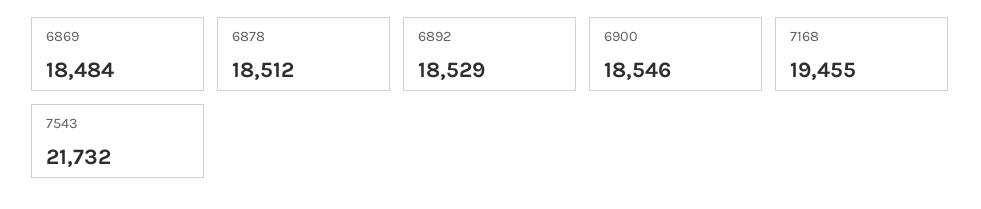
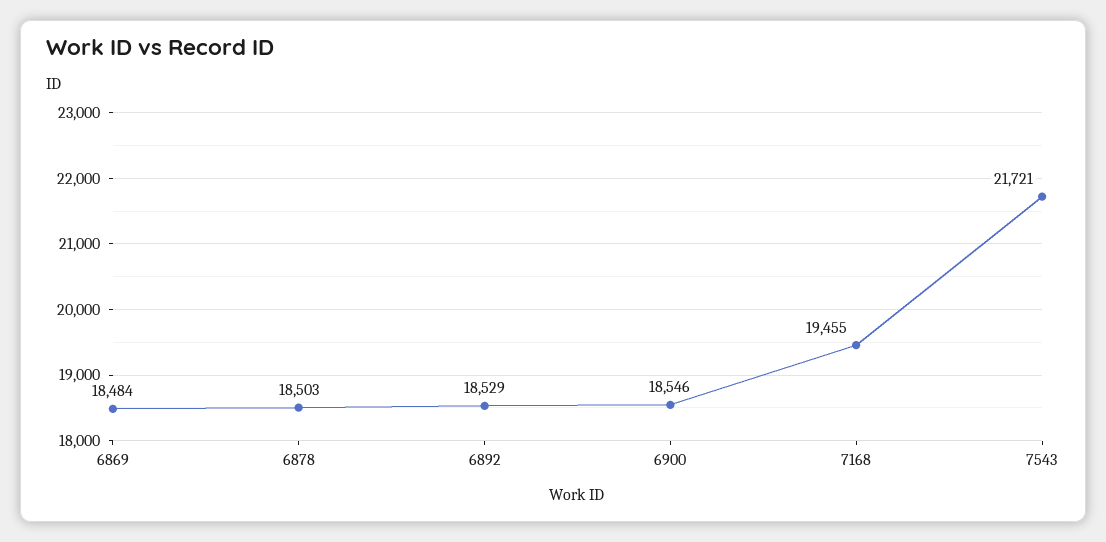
  {
    "6869": 18484,
-   "6878": 18512,
+   "6878": 18503,
    "6892": 18529,
    "6900": 18546,
    "7168": 19455,
-   "7543": 21732
+   "7543": 21721
  }

